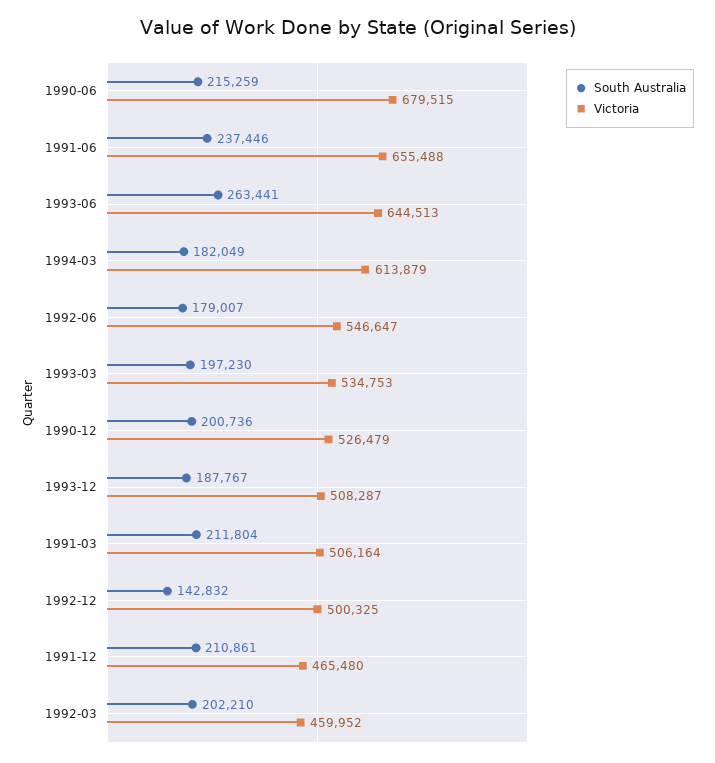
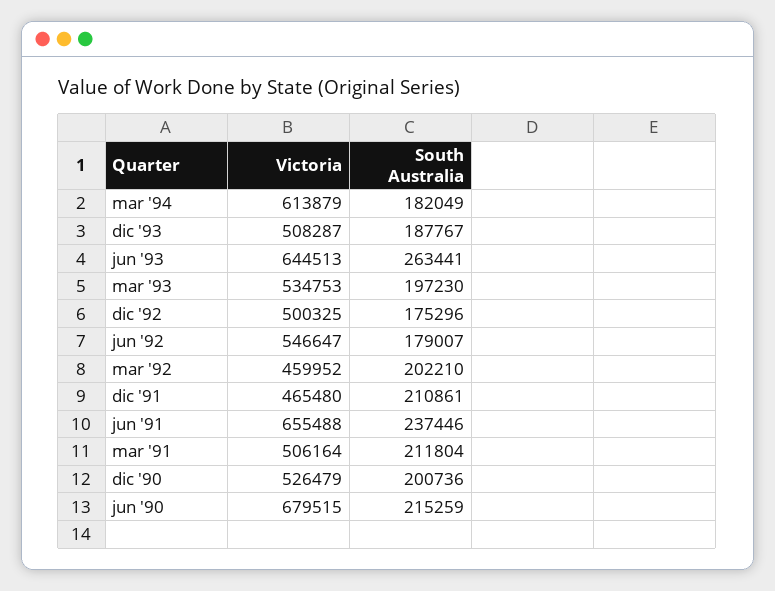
  {
    "South Australia": {
      "1990-06": 215259,
      "1991-06": 237446,
      "1993-06": 263441,
      "1994-03": 182049,
      "1992-06": 179007,
      "1993-03": 197230,
      "1990-12": 200736,
      "1993-12": 187767,
      "1991-03": 211804,
-     "1992-12": 142832,
+     "1992-12": 175296,
      "1991-12": 210861,
      "1992-03": 202210
    },
    "Victoria": {
      "1990-06": 679515,
      "1991-06": 655488,
      "1993-06": 644513,
      "1994-03": 613879,
      "1992-06": 546647,
      "1993-03": 534753,
      "1990-12": 526479,
      "1993-12": 508287,
      "1991-03": 506164,
      "1992-12": 500325,
      "1991-12": 465480,
      "1992-03": 459952
    }
  }

